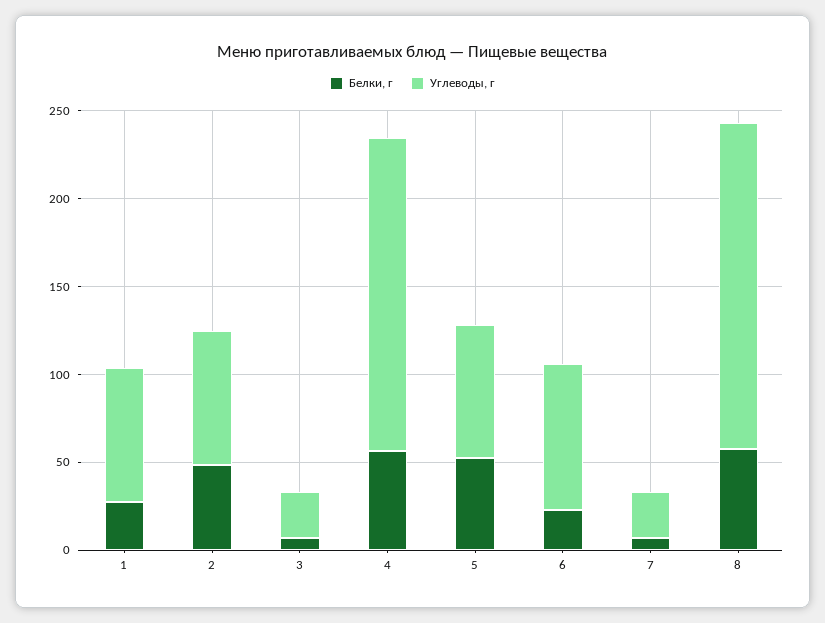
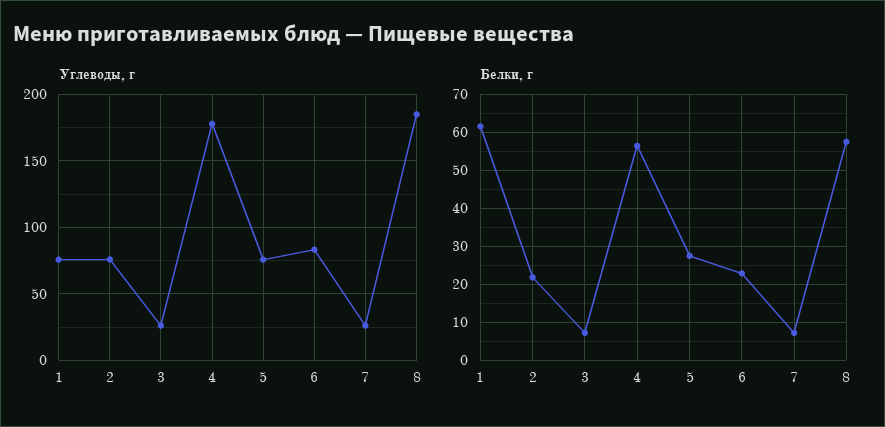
  {
    "Белки, г": {
-     "1": 30,
+     "1": 62,
-     "2": 50,
+     "2": 22,
      "3": 8,
      "4": 56,
-     "5": 50,
+     "5": 28,
      "6": 22,
      "7": 8,
      "8": 58
    },
    "Углеводы, г": {
      "1": 75,
      "2": 75,
      "3": 25,
      "4": 180,
      "5": 75,
      "6": 85,
      "7": 25,
      "8": 185
    }
  }

